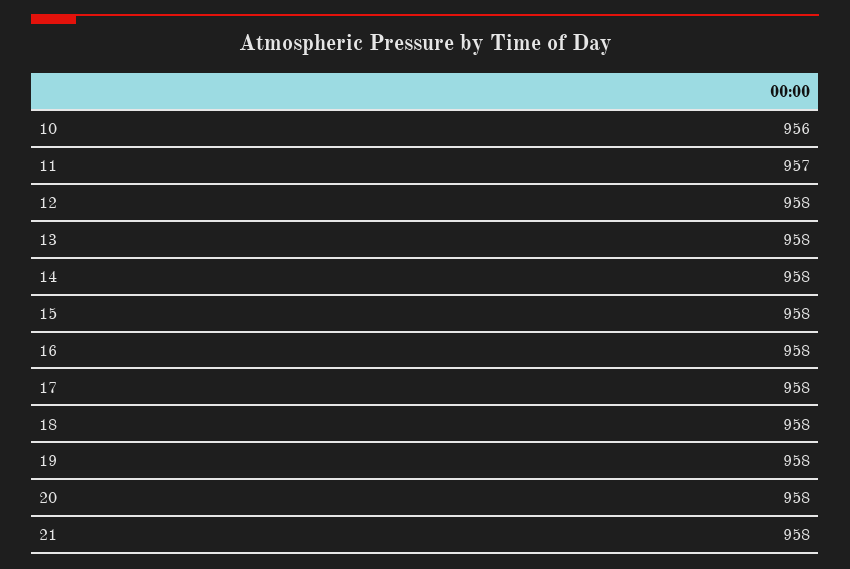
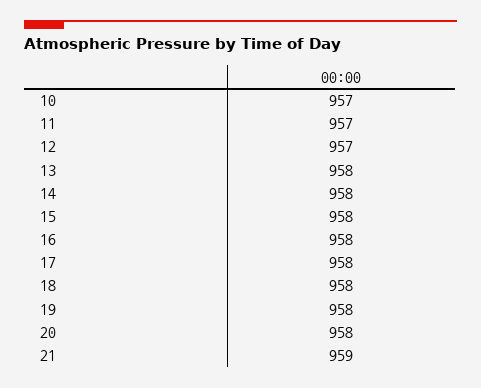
  {
-   "10": 956,
+   "10": 957,
    "11": 957,
-   "12": 958,
+   "12": 957,
    "13": 958,
    "14": 958,
    "15": 958,
    "16": 958,
    "17": 958,
    "18": 958,
    "19": 958,
    "20": 958,
-   "21": 958
+   "21": 959
  }

